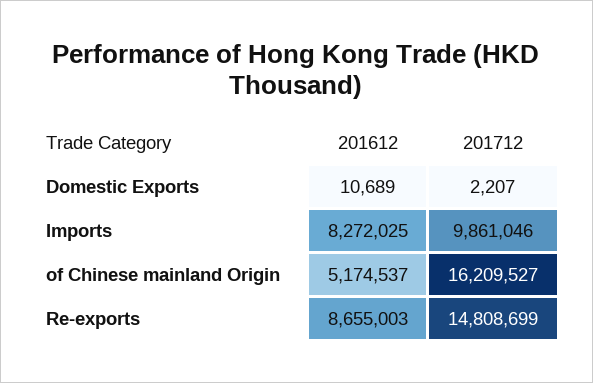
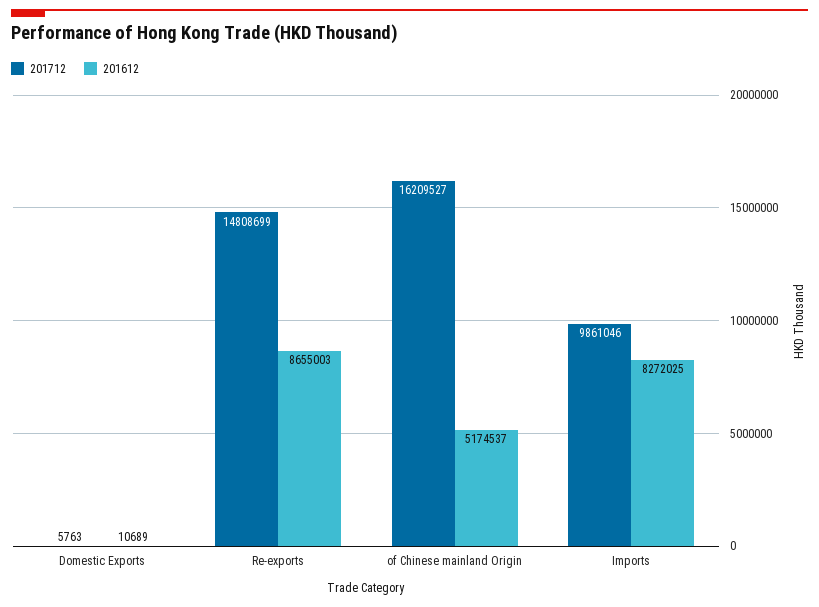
  {
    "201612": {
      "Domestic Exports": 10689,
      "Imports": 8272025,
      "of Chinese mainland Origin": 5174537,
      "Re-exports": 8655003
    },
    "201712": {
-     "Domestic Exports": 2207,
+     "Domestic Exports": 5763,
      "Imports": 9861046,
      "of Chinese mainland Origin": 16209527,
      "Re-exports": 14808699
    }
  }

